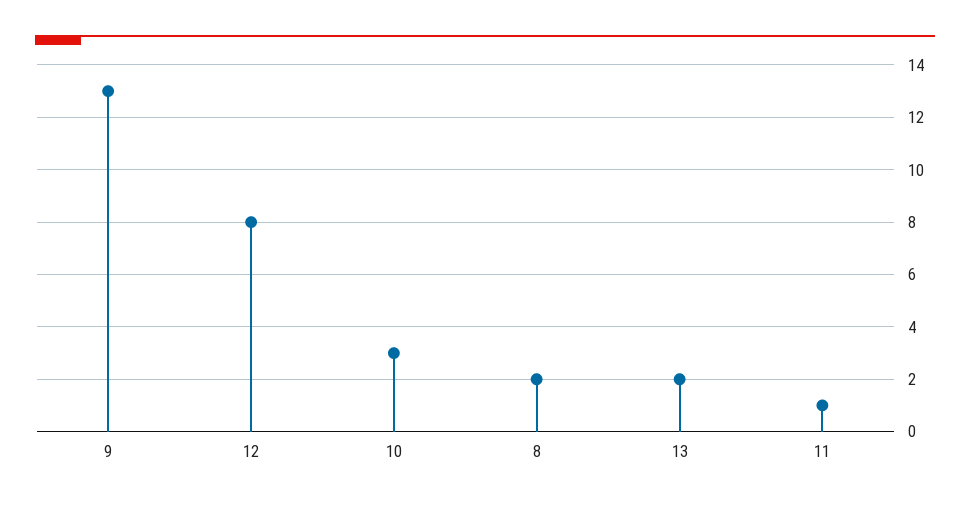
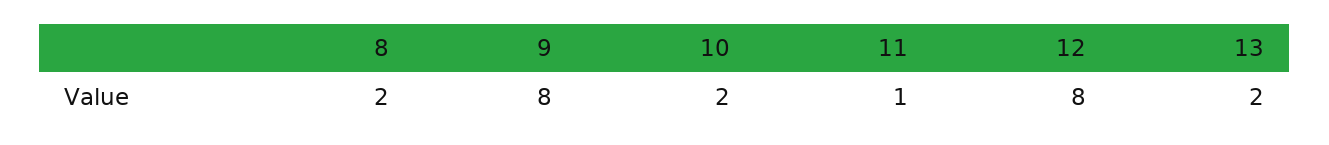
  {
-   "9": 13,
+   "9": 8,
    "12": 8,
-   "10": 3,
+   "10": 2,
    "8": 2,
    "13": 2,
    "11": 1
  }

